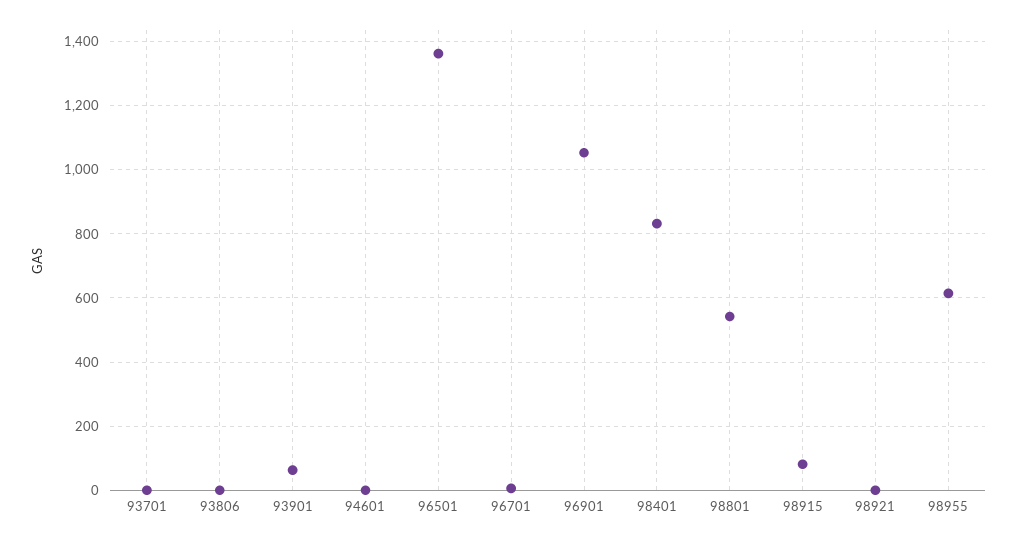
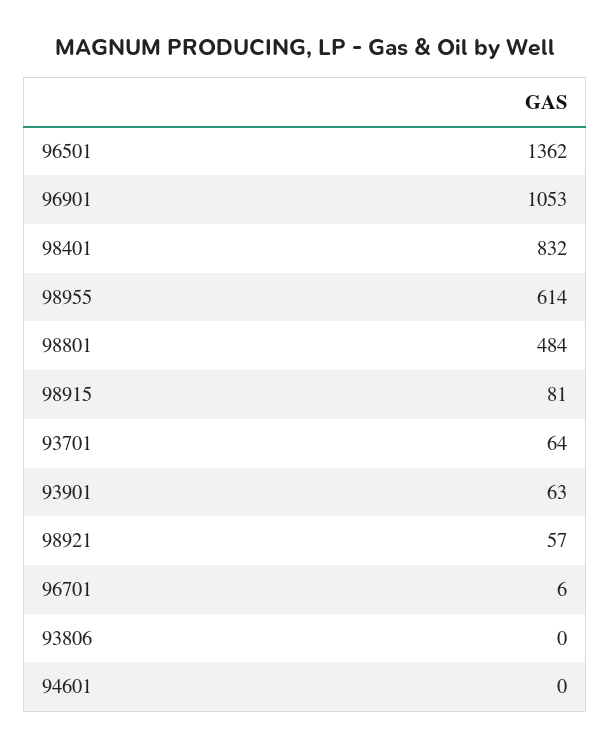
  {
-   "93701": 0,
+   "93701": 64,
    "93806": 0,
    "93901": 63,
    "94601": 0,
    "96501": 1362,
    "96701": 6,
    "96901": 1053,
    "98401": 832,
-   "98801": 540,
+   "98801": 484,
    "98915": 81,
-   "98921": 0,
+   "98921": 57,
    "98955": 614
  }

